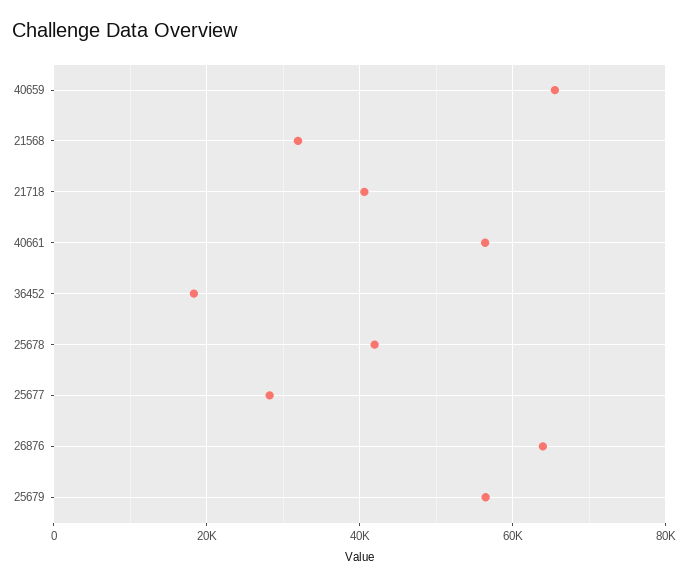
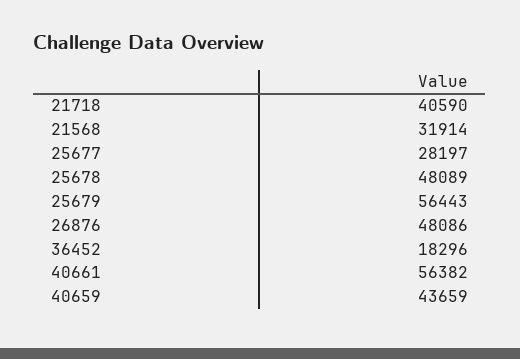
  {
-   "40659": 66000,
+   "40659": 43659,
    "21568": 31914,
    "21718": 40590,
    "40661": 56382,
    "36452": 18296,
-   "25678": 42000,
+   "25678": 48089,
    "25677": 28197,
-   "26876": 64000,
+   "26876": 48086,
    "25679": 56443
  }

